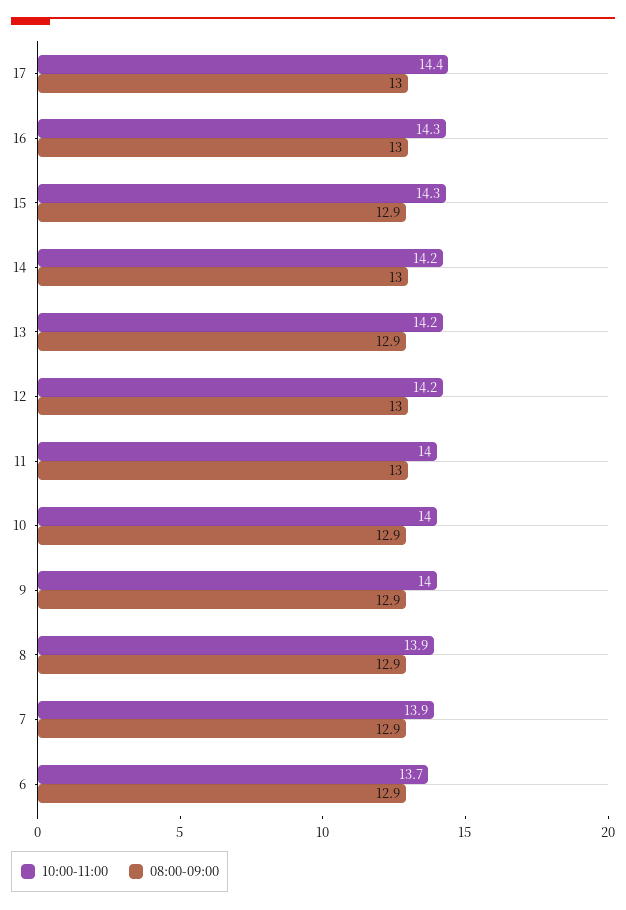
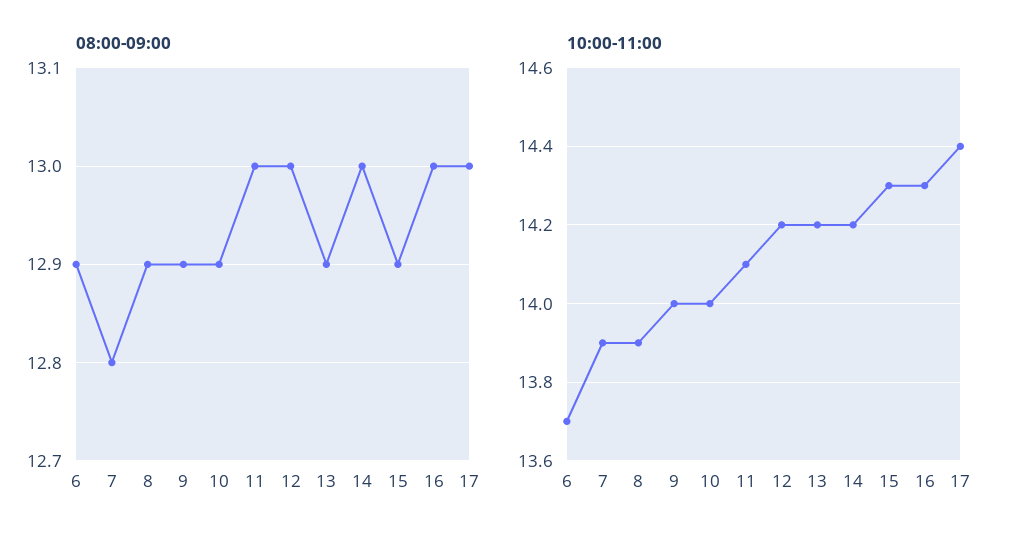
  {
    "10:00-11:00": {
      "17": 14.4,
      "16": 14.3,
      "15": 14.3,
      "14": 14.2,
      "13": 14.2,
      "12": 14.2,
-     "11": 14,
+     "11": 14.1,
      "10": 14,
      "9": 14,
      "8": 13.9,
      "7": 13.9,
      "6": 13.7
    },
    "08:00-09:00": {
      "17": 13,
      "16": 13,
      "15": 12.9,
      "14": 13,
      "13": 12.9,
      "12": 13,
      "11": 13,
      "10": 12.9,
      "9": 12.9,
      "8": 12.9,
-     "7": 12.9,
+     "7": 12.8,
      "6": 12.9
    }
  }

